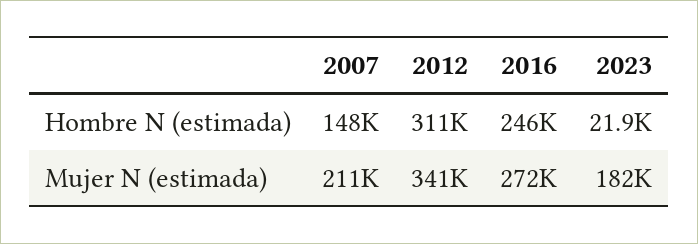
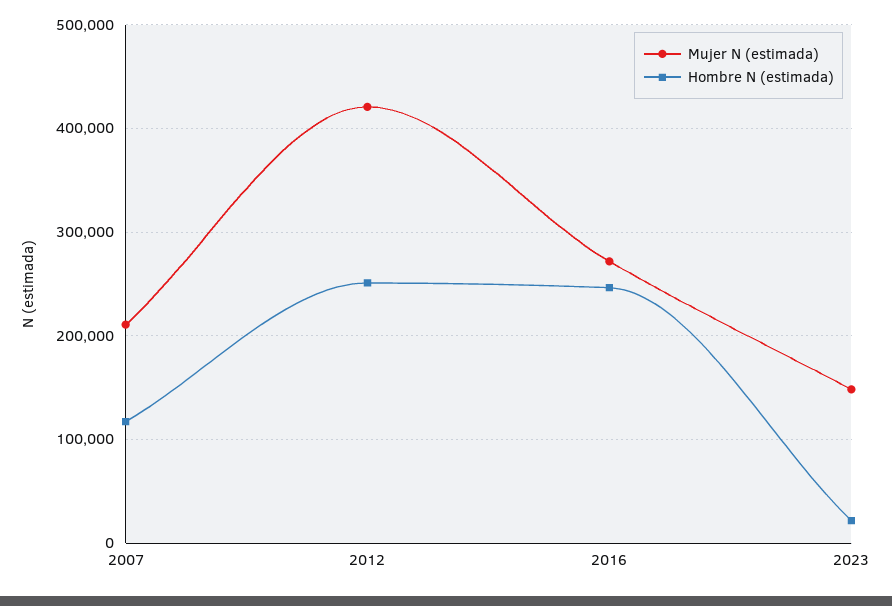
  {
    "Hombre N (estimada)": {
-     "2007": 148000,
+     "2007": 120000,
-     "2012": 311000,
+     "2012": 250000,
      "2016": 246000,
      "2023": 21900
    },
    "Mujer N (estimada)": {
      "2007": 211000,
-     "2012": 341000,
+     "2012": 420000,
      "2016": 272000,
-     "2023": 182000
+     "2023": 150000
    }
  }

